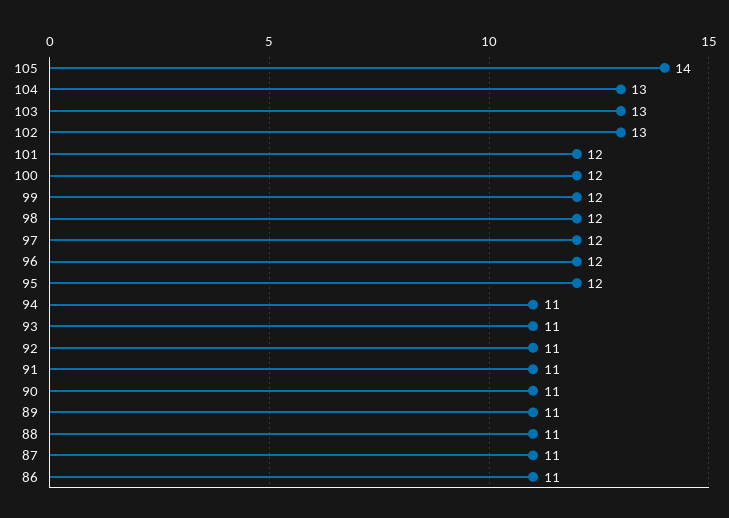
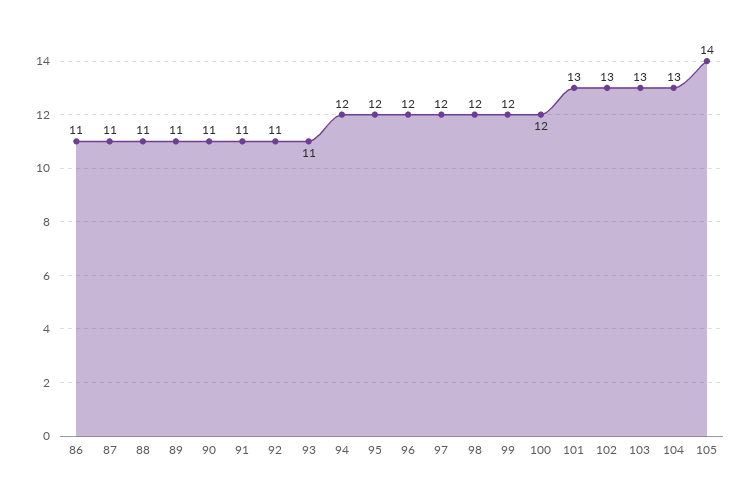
  {
    "105": 14,
    "104": 13,
    "103": 13,
    "102": 13,
-   "101": 12,
+   "101": 13,
    "100": 12,
    "99": 12,
    "98": 12,
    "97": 12,
    "96": 12,
    "95": 12,
-   "94": 11,
+   "94": 12,
    "93": 11,
    "92": 11,
    "91": 11,
    "90": 11,
    "89": 11,
    "88": 11,
    "87": 11,
    "86": 11
  }

